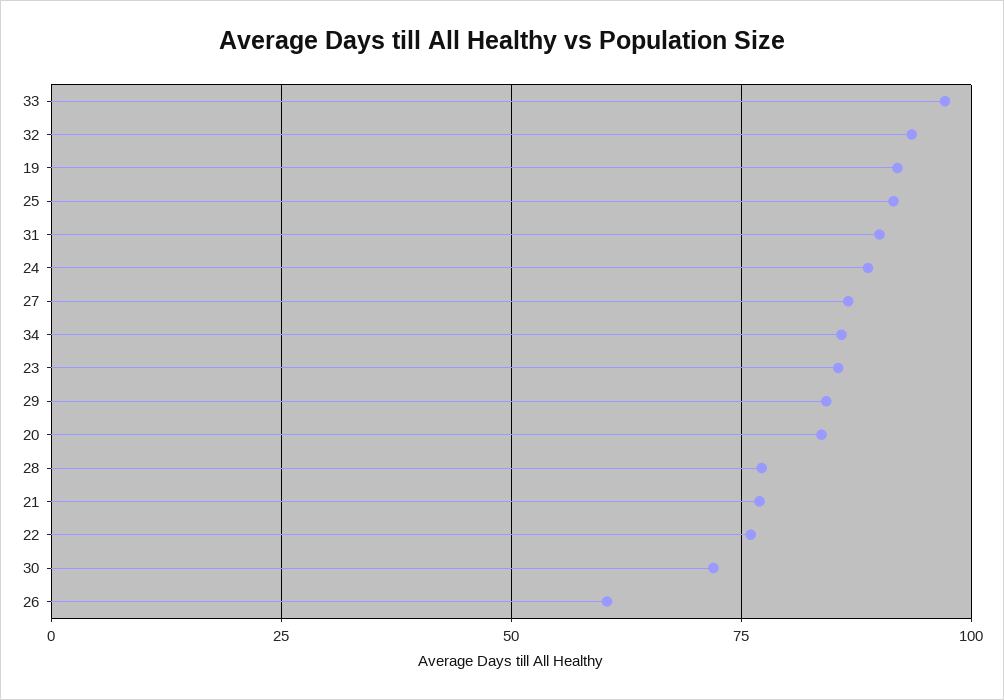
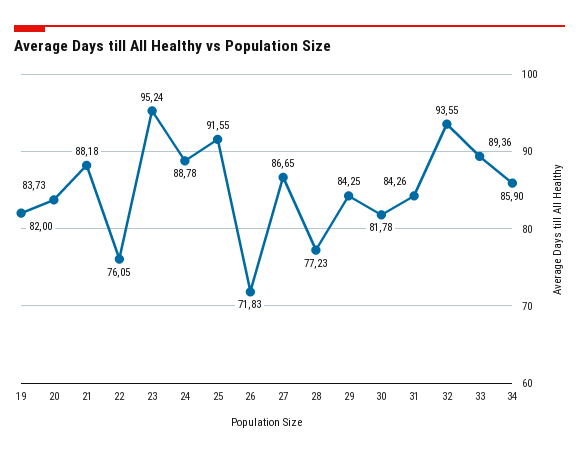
  {
-   "33": 97.5,
+   "33": 89.36,
    "32": 93.55,
-   "19": 92.5,
+   "19": 82,
    "25": 91.55,
-   "31": 90,
+   "31": 84.26,
    "24": 88.78,
    "27": 86.65,
    "34": 85.9,
-   "23": 85,
+   "23": 95.24,
    "29": 84.25,
    "20": 83.73,
    "28": 77.23,
-   "21": 77.5,
+   "21": 88.18,
    "22": 76.05,
-   "30": 72.5,
+   "30": 81.78,
-   "26": 60
+   "26": 71.83
  }

